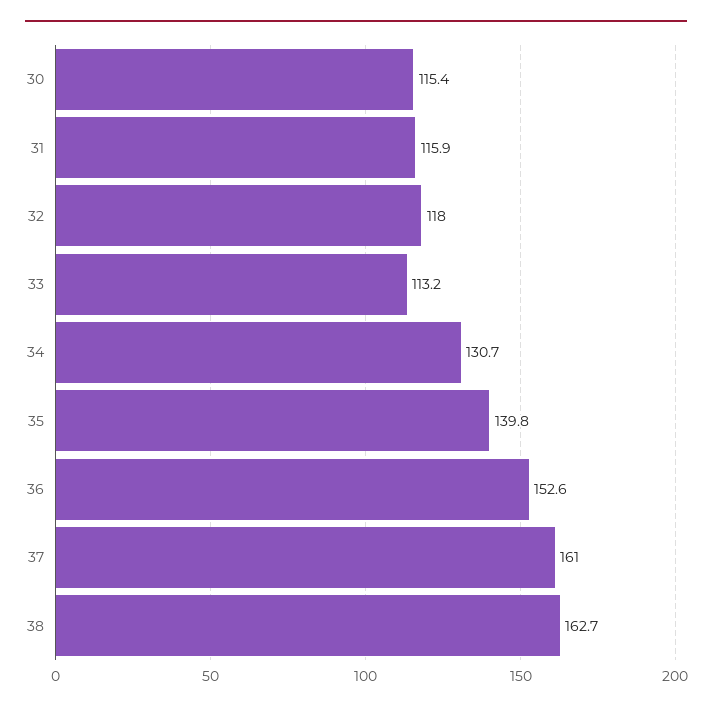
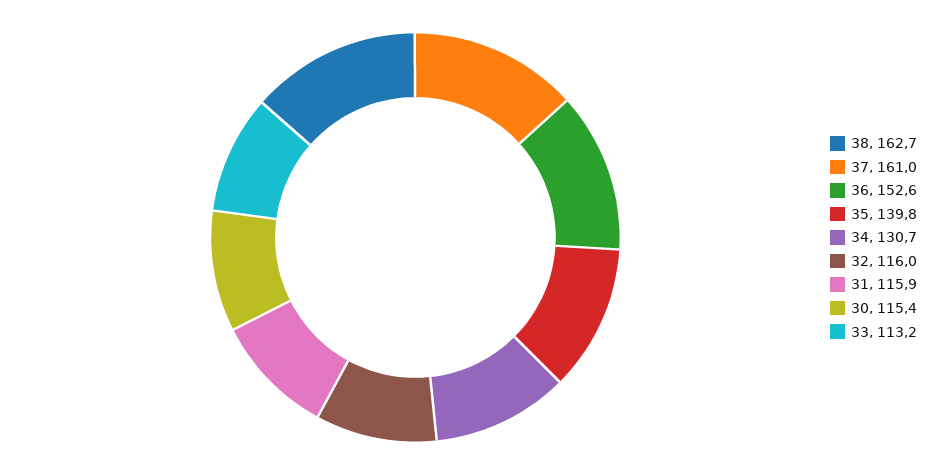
  {
    "30": 115.4,
    "31": 115.9,
-   "32": 118,
+   "32": 116,
    "33": 113.2,
    "34": 130.7,
    "35": 139.8,
    "36": 152.6,
    "37": 161,
    "38": 162.7
  }

